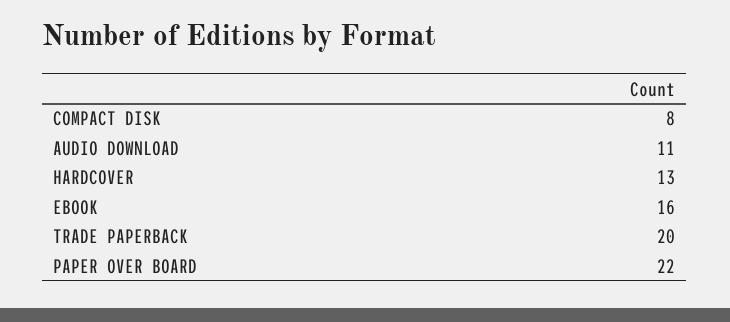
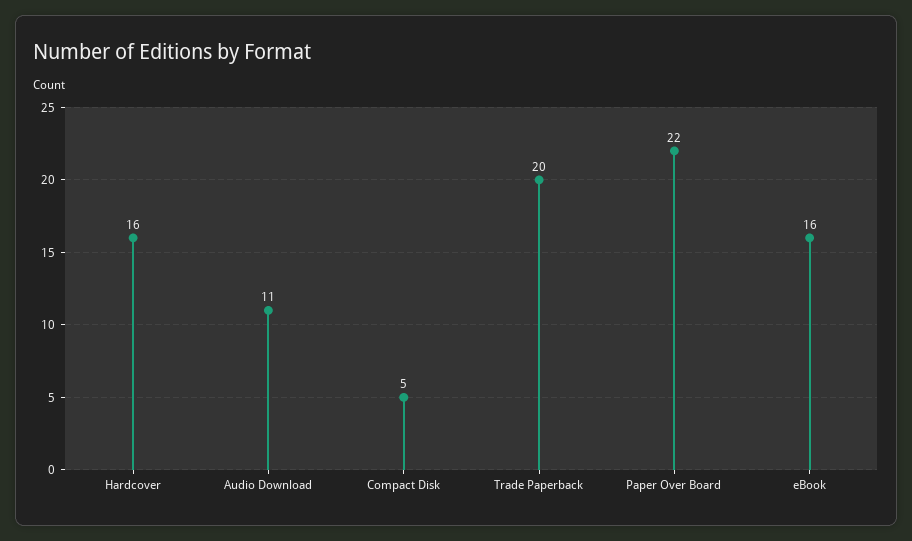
  {
-   "COMPACT DISK": 8,
+   "COMPACT DISK": 5,
    "AUDIO DOWNLOAD": 11,
-   "HARDCOVER": 13,
+   "HARDCOVER": 16,
    "EBOOK": 16,
    "TRADE PAPERBACK": 20,
    "PAPER OVER BOARD": 22
  }

